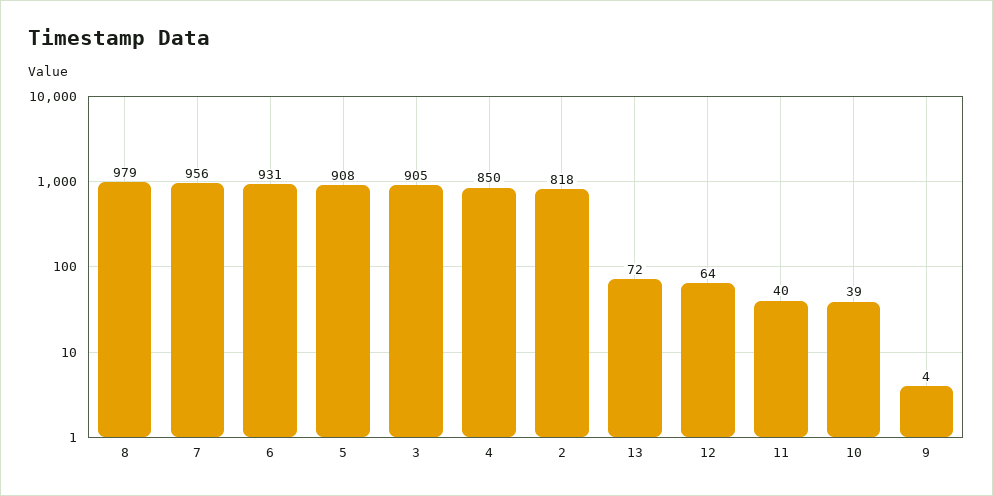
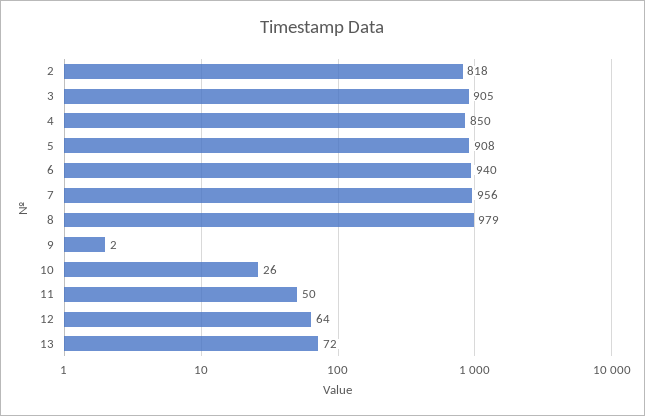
  {
    "8": 979,
    "7": 956,
-   "6": 931,
+   "6": 940,
    "5": 908,
    "3": 905,
    "4": 850,
    "2": 818,
    "13": 72,
    "12": 64,
-   "11": 40,
+   "11": 50,
-   "10": 39,
+   "10": 26,
-   "9": 4
+   "9": 2
  }

